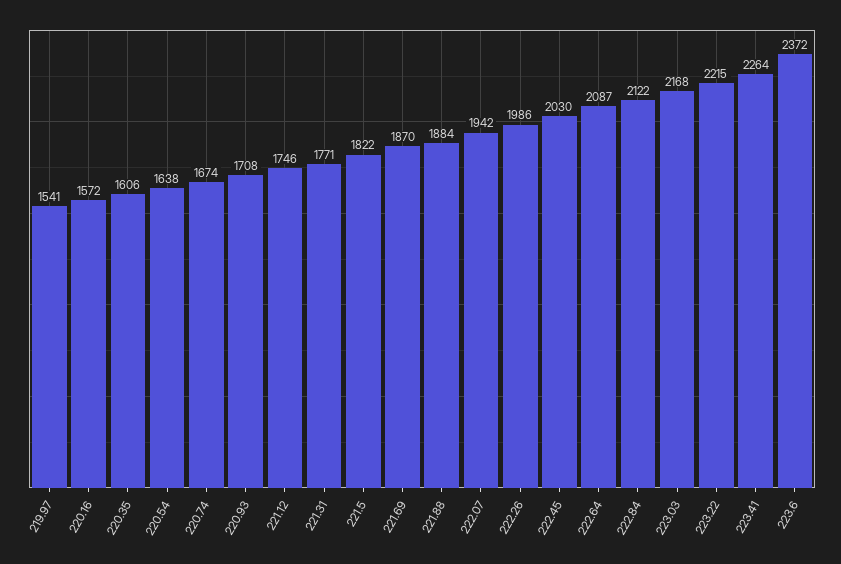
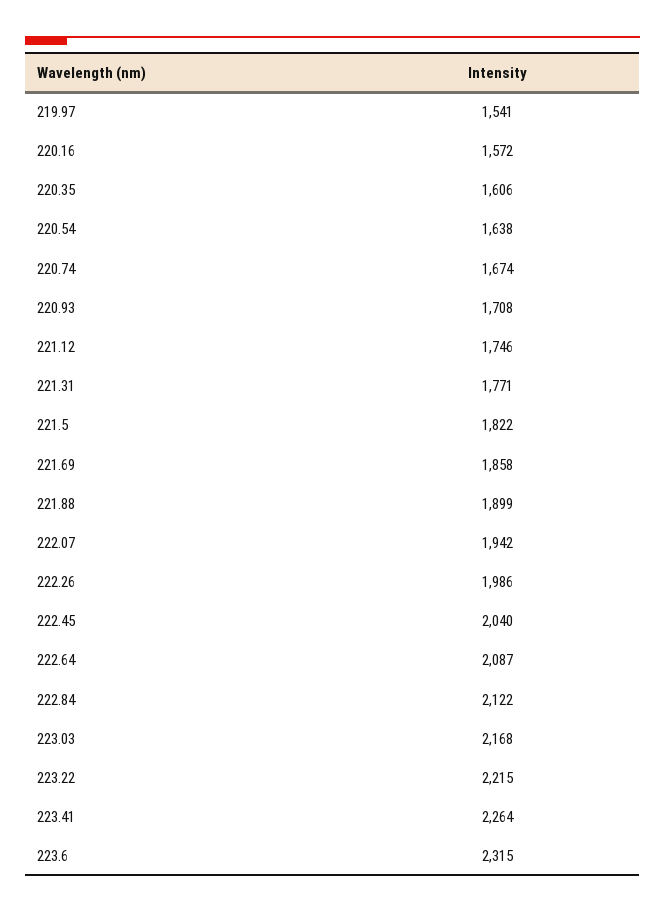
  {
    "219.97": 1541,
    "220.16": 1572,
    "220.35": 1606,
    "220.54": 1638,
    "220.74": 1674,
    "220.93": 1708,
    "221.12": 1746,
    "221.31": 1771,
    "221.5": 1822,
-   "221.69": 1870,
+   "221.69": 1858,
-   "221.88": 1884,
+   "221.88": 1899,
    "222.07": 1942,
    "222.26": 1986,
-   "222.45": 2030,
+   "222.45": 2040,
    "222.64": 2087,
    "222.84": 2122,
    "223.03": 2168,
    "223.22": 2215,
    "223.41": 2264,
-   "223.6": 2372
+   "223.6": 2315
  }

